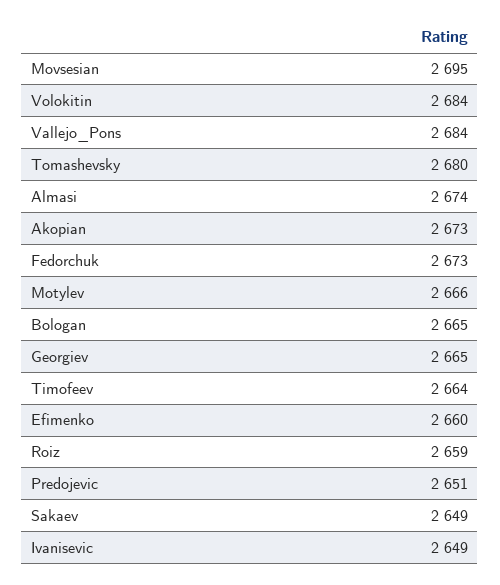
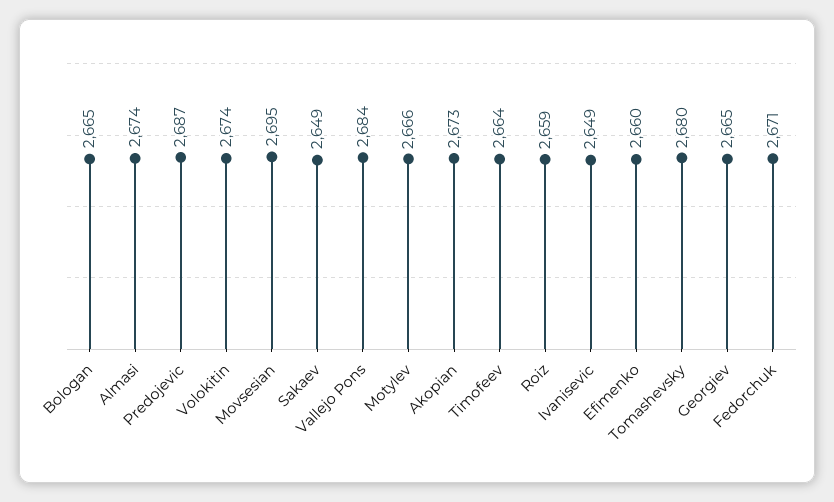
  {
    "Movsesian": 2695,
-   "Volokitin": 2684,
+   "Volokitin": 2674,
    "Vallejo_Pons": 2684,
    "Tomashevsky": 2680,
    "Almasi": 2674,
    "Akopian": 2673,
-   "Fedorchuk": 2673,
+   "Fedorchuk": 2671,
    "Motylev": 2666,
    "Bologan": 2665,
    "Georgiev": 2665,
    "Timofeev": 2664,
    "Efimenko": 2660,
    "Roiz": 2659,
-   "Predojevic": 2651,
+   "Predojevic": 2687,
    "Sakaev": 2649,
    "Ivanisevic": 2649
  }

